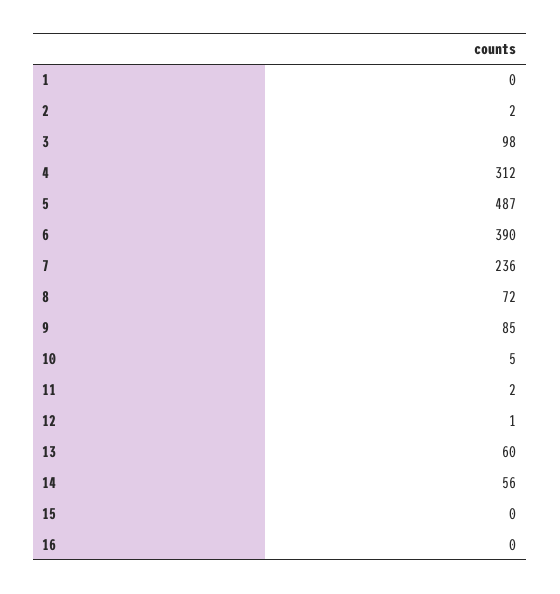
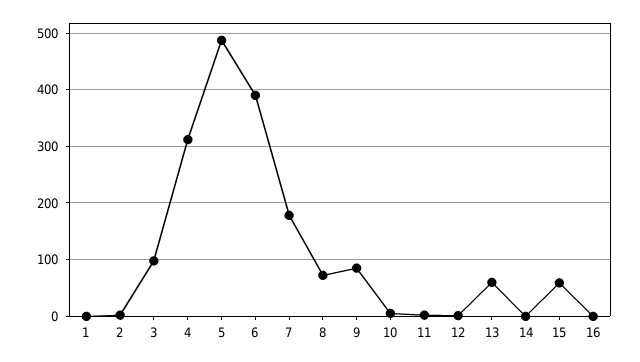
  {
    "1": 0,
    "2": 2,
    "3": 98,
    "4": 312,
    "5": 487,
    "6": 390,
-   "7": 236,
+   "7": 180,
    "8": 72,
    "9": 85,
    "10": 5,
    "11": 2,
    "12": 1,
    "13": 60,
-   "14": 56,
+   "14": 0,
-   "15": 0,
+   "15": 60,
    "16": 0
  }

